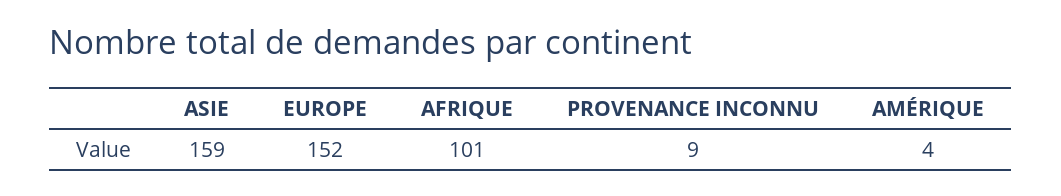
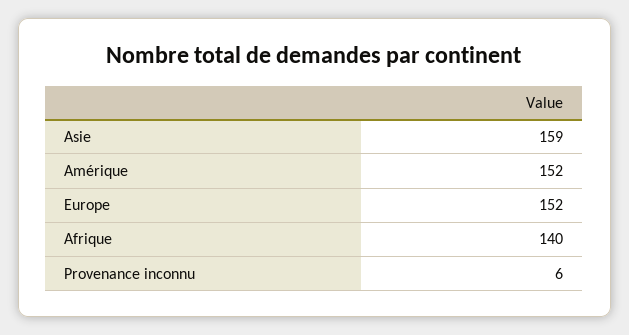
  {
    "ASIE": 159,
    "EUROPE": 152,
-   "AFRIQUE": 101,
+   "AFRIQUE": 140,
-   "PROVENANCE INCONNU": 9,
+   "PROVENANCE INCONNU": 6,
-   "AMÉRIQUE": 4
+   "AMÉRIQUE": 152
  }

